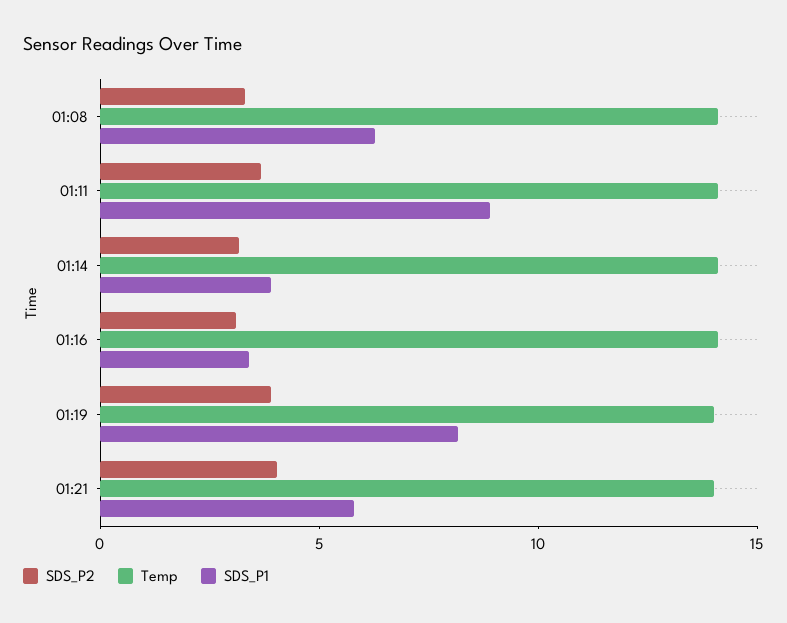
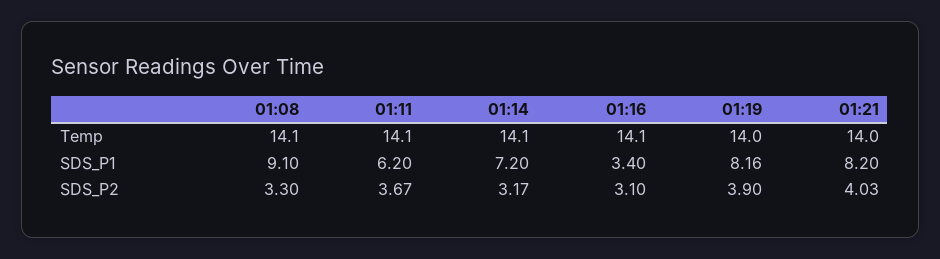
  {
    "SDS_P2": {
      "01:08": 3.3,
      "01:11": 3.67,
      "01:14": 3.17,
      "01:16": 3.1,
      "01:19": 3.9,
      "01:21": 4.03
    },
    "Temp": {
      "01:08": 14.1,
      "01:11": 14.1,
      "01:14": 14.1,
      "01:16": 14.1,
      "01:19": 14,
      "01:21": 14
    },
    "SDS_P1": {
-     "01:08": 6,
+     "01:08": 9.1,
-     "01:11": 9,
+     "01:11": 6.2,
-     "01:14": 4,
+     "01:14": 7.2,
      "01:16": 3.4,
      "01:19": 8.16,
-     "01:21": 6
+     "01:21": 8.2
    }
  }

